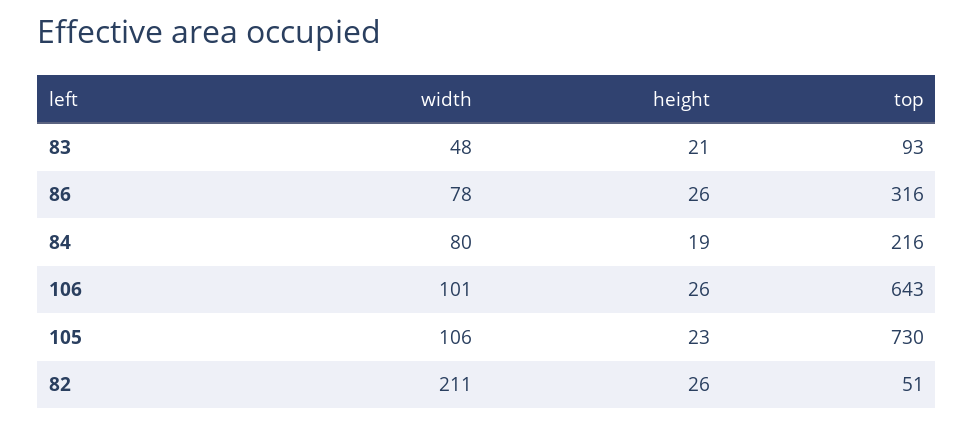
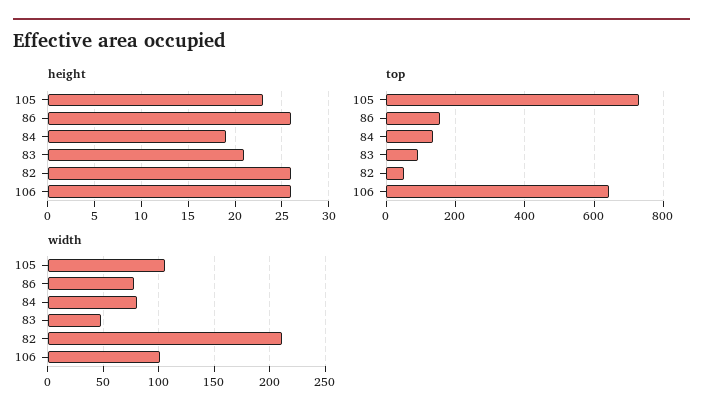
  {
    "width": {
      "83": 48,
      "86": 78,
      "84": 80,
      "106": 101,
      "105": 106,
      "82": 211
    },
    "height": {
      "83": 21,
      "86": 26,
      "84": 19,
      "106": 26,
      "105": 23,
      "82": 26
    },
    "top": {
      "83": 93,
-     "86": 316,
+     "86": 160,
-     "84": 216,
+     "84": 140,
      "106": 643,
      "105": 730,
      "82": 51
    }
  }

